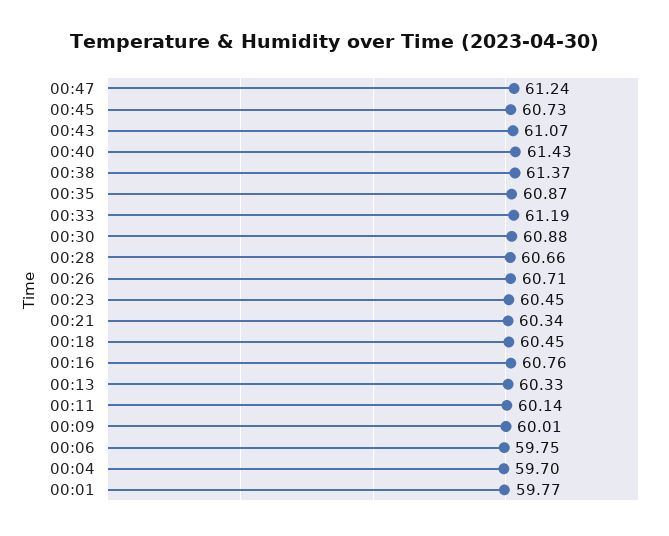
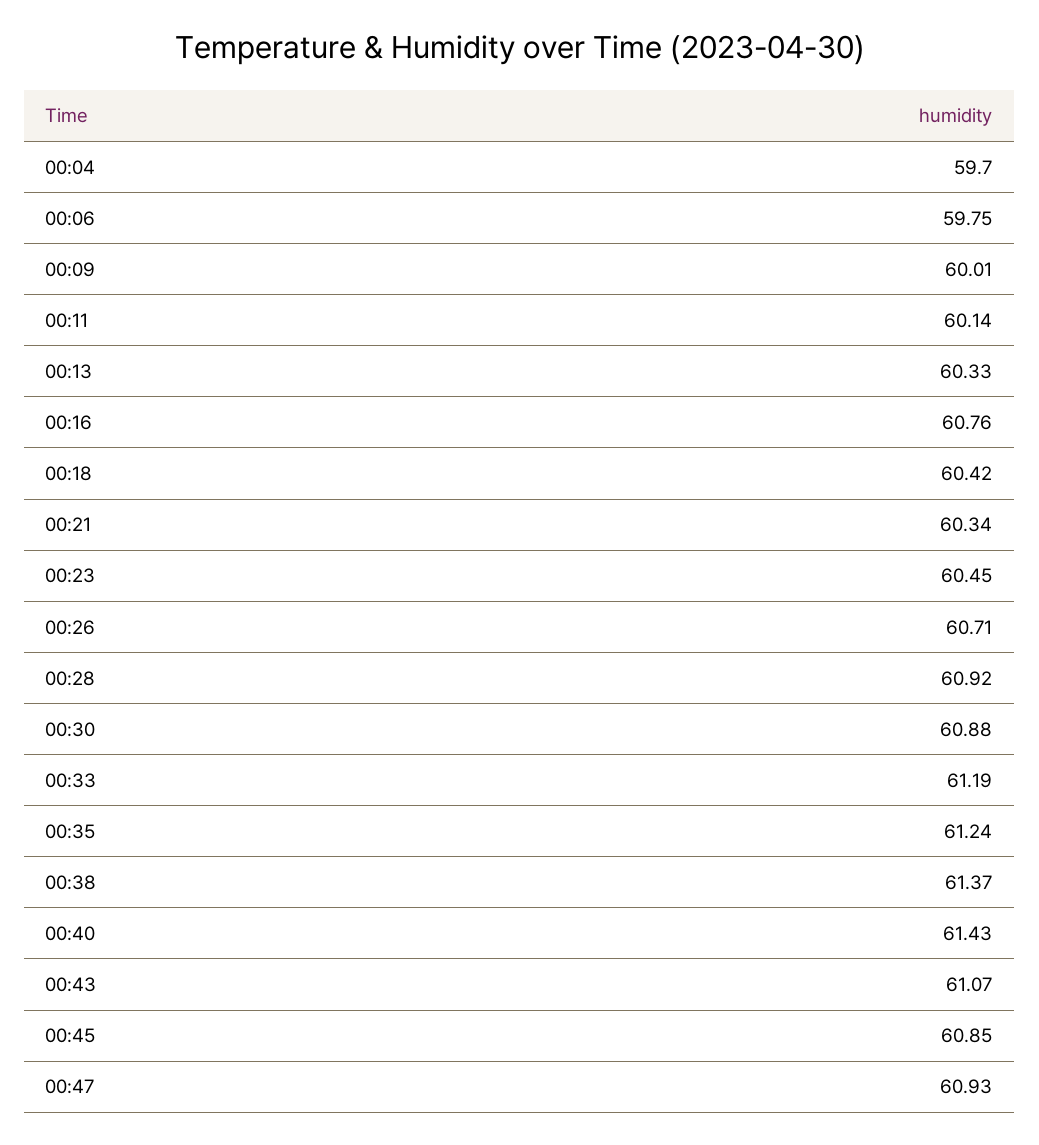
  {
-   "00:47": 61.24,
+   "00:47": 60.93,
-   "00:45": 60.73,
+   "00:45": 60.85,
    "00:43": 61.07,
    "00:40": 61.43,
    "00:38": 61.37,
-   "00:35": 60.87,
+   "00:35": 61.24,
    "00:33": 61.19,
    "00:30": 60.88,
-   "00:28": 60.66,
+   "00:28": 60.92,
    "00:26": 60.71,
    "00:23": 60.45,
    "00:21": 60.34,
-   "00:18": 60.45,
+   "00:18": 60.42,
    "00:16": 60.76,
    "00:13": 60.33,
    "00:11": 60.14,
    "00:09": 60.01,
    "00:06": 59.75,
-   "00:04": 59.7,
+   "00:04": 59.7
-   "00:01": 59.77
  }

